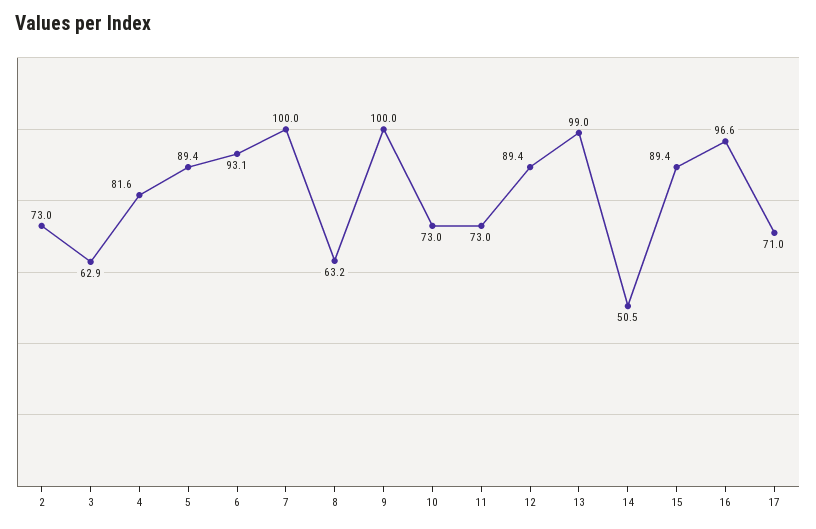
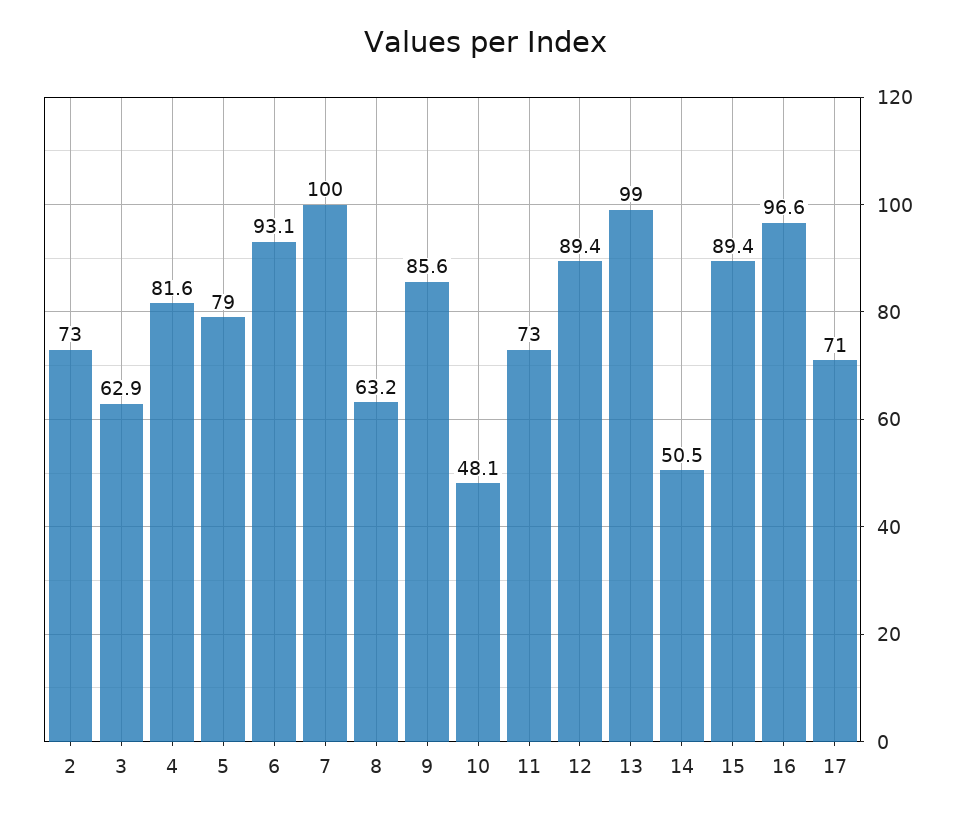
  {
    "2": 73,
    "3": 62.9,
    "4": 81.6,
-   "5": 89.4,
+   "5": 79,
    "6": 93.1,
    "7": 100,
    "8": 63.2,
-   "9": 100,
+   "9": 85.6,
-   "10": 73,
+   "10": 48.1,
    "11": 73,
    "12": 89.4,
    "13": 99,
    "14": 50.5,
    "15": 89.4,
    "16": 96.6,
    "17": 71
  }

